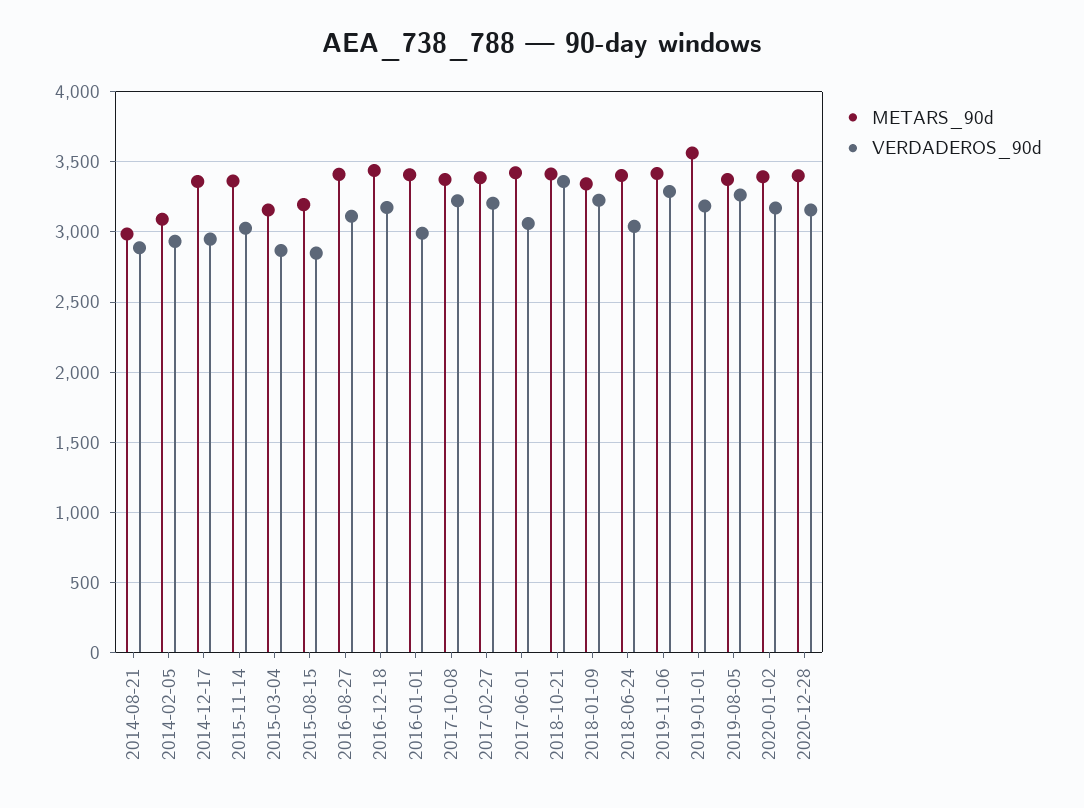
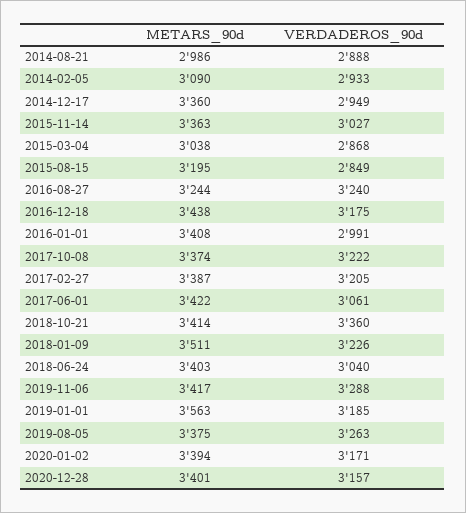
  {
    "METARS_90d": {
      "2014-08-21": 2986,
      "2014-02-05": 3090,
      "2014-12-17": 3360,
      "2015-11-14": 3363,
-     "2015-03-04": 3150,
+     "2015-03-04": 3038,
      "2015-08-15": 3195,
-     "2016-08-27": 3400,
+     "2016-08-27": 3244,
      "2016-12-18": 3438,
      "2016-01-01": 3408,
      "2017-10-08": 3374,
      "2017-02-27": 3387,
      "2017-06-01": 3422,
      "2018-10-21": 3414,
-     "2018-01-09": 3350,
+     "2018-01-09": 3511,
      "2018-06-24": 3403,
      "2019-11-06": 3417,
      "2019-01-01": 3563,
      "2019-08-05": 3375,
      "2020-01-02": 3394,
      "2020-12-28": 3401
    },
    "VERDADEROS_90d": {
      "2014-08-21": 2888,
      "2014-02-05": 2933,
      "2014-12-17": 2949,
      "2015-11-14": 3027,
      "2015-03-04": 2868,
      "2015-08-15": 2849,
-     "2016-08-27": 3100,
+     "2016-08-27": 3240,
      "2016-12-18": 3175,
      "2016-01-01": 2991,
      "2017-10-08": 3222,
      "2017-02-27": 3205,
      "2017-06-01": 3061,
      "2018-10-21": 3360,
      "2018-01-09": 3226,
      "2018-06-24": 3040,
      "2019-11-06": 3288,
      "2019-01-01": 3185,
      "2019-08-05": 3263,
      "2020-01-02": 3171,
      "2020-12-28": 3157
    }
  }

